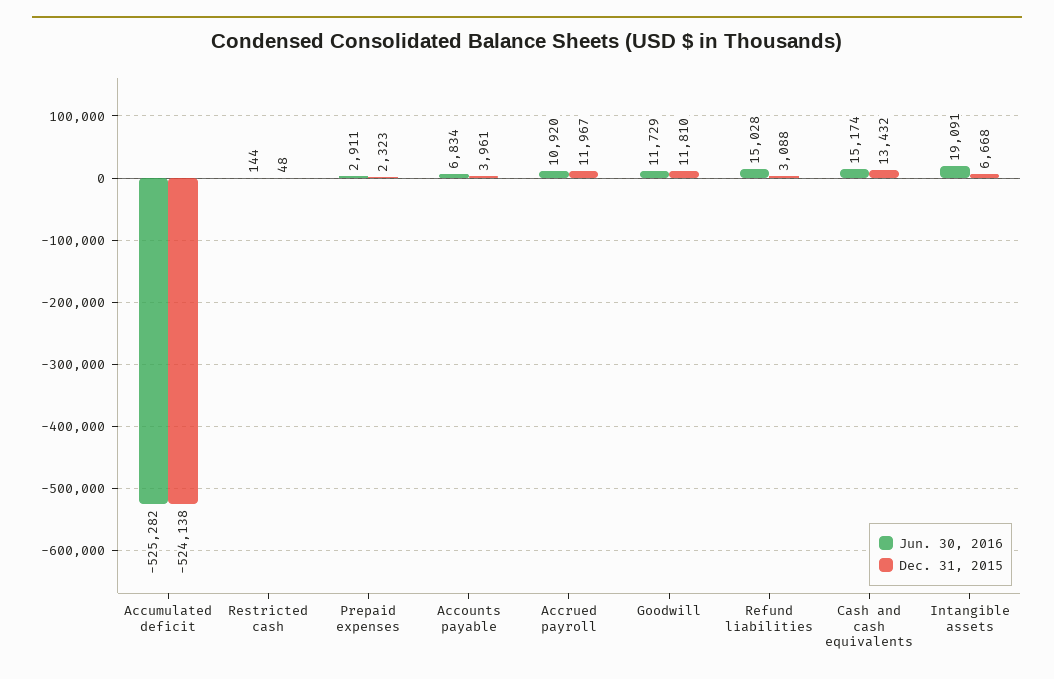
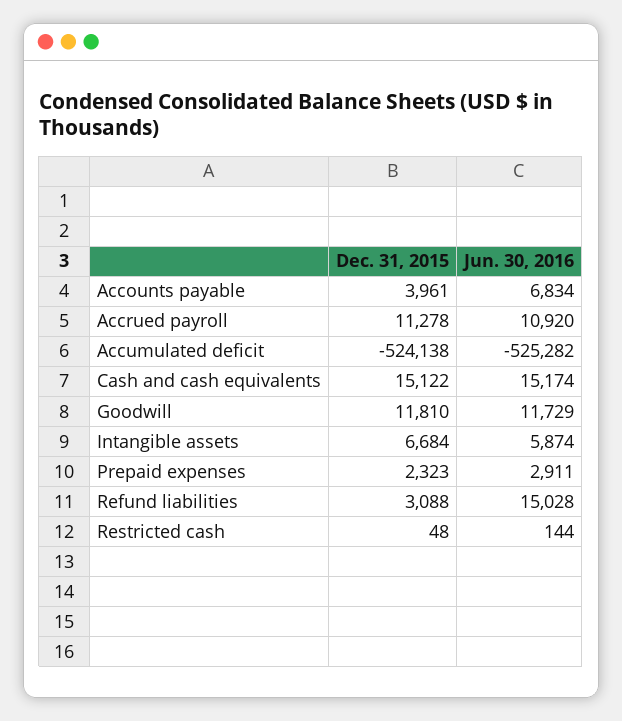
  {
    "Jun. 30, 2016": {
      "Accumulated deficit": -525282,
      "Restricted cash": 144,
      "Prepaid expenses": 2911,
      "Accounts payable": 6834,
      "Accrued payroll": 10920,
      "Goodwill": 11729,
      "Refund liabilities": 15028,
      "Cash and cash equivalents": 15174,
-     "Intangible assets": 19091
+     "Intangible assets": 5874
    },
    "Dec. 31, 2015": {
      "Accumulated deficit": -524138,
      "Restricted cash": 48,
      "Prepaid expenses": 2323,
      "Accounts payable": 3961,
-     "Accrued payroll": 11967,
+     "Accrued payroll": 11278,
      "Goodwill": 11810,
      "Refund liabilities": 3088,
-     "Cash and cash equivalents": 13432,
+     "Cash and cash equivalents": 15122,
-     "Intangible assets": 6668
+     "Intangible assets": 6684
    }
  }

